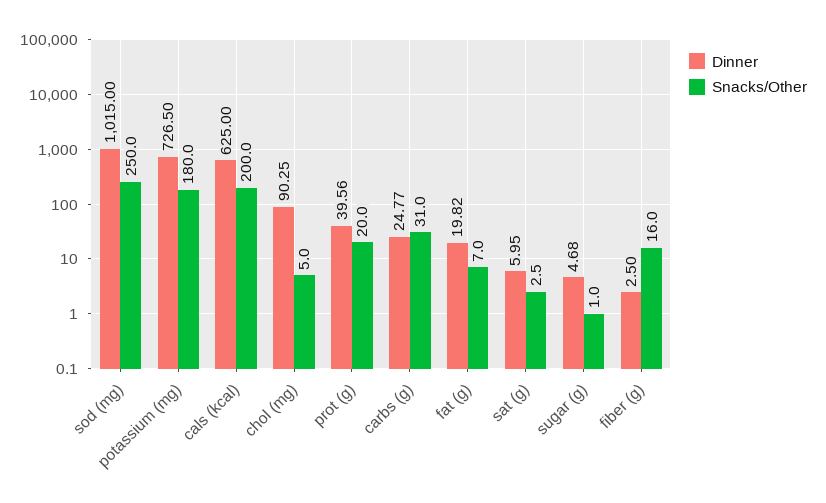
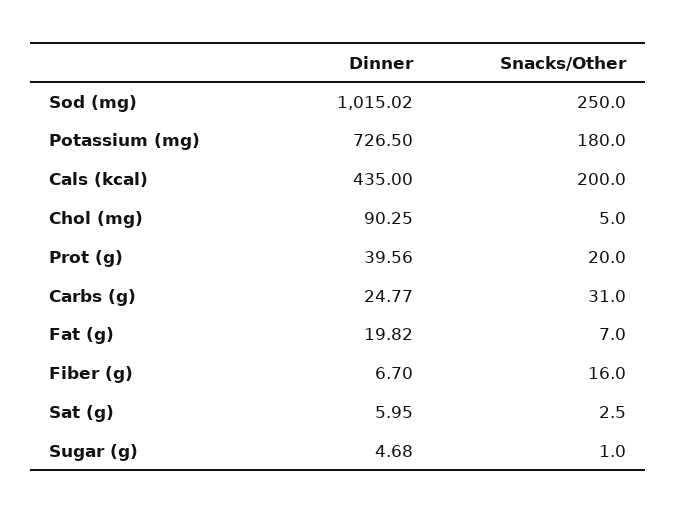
  {
    "Dinner": {
-     "sod (mg)": 1015,
+     "sod (mg)": 1015.02,
      "potassium (mg)": 726.5,
-     "cals (kcal)": 625,
+     "cals (kcal)": 435,
      "chol (mg)": 90.25,
      "prot (g)": 39.56,
      "carbs (g)": 24.77,
      "fat (g)": 19.82,
      "sat (g)": 5.95,
      "sugar (g)": 4.68,
-     "fiber (g)": 2.5
+     "fiber (g)": 6.7
    },
    "Snacks/Other": {
      "sod (mg)": 250,
      "potassium (mg)": 180,
      "cals (kcal)": 200,
      "chol (mg)": 5,
      "prot (g)": 20,
      "carbs (g)": 31,
      "fat (g)": 7,
      "sat (g)": 2.5,
      "sugar (g)": 1,
      "fiber (g)": 16
    }
  }

